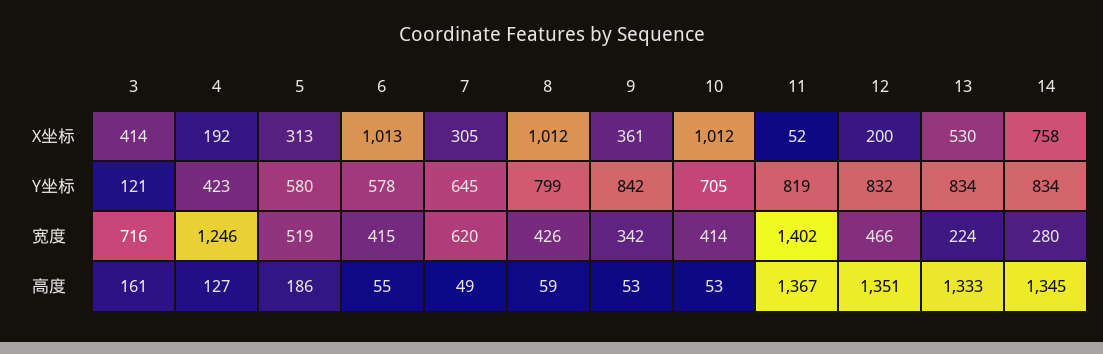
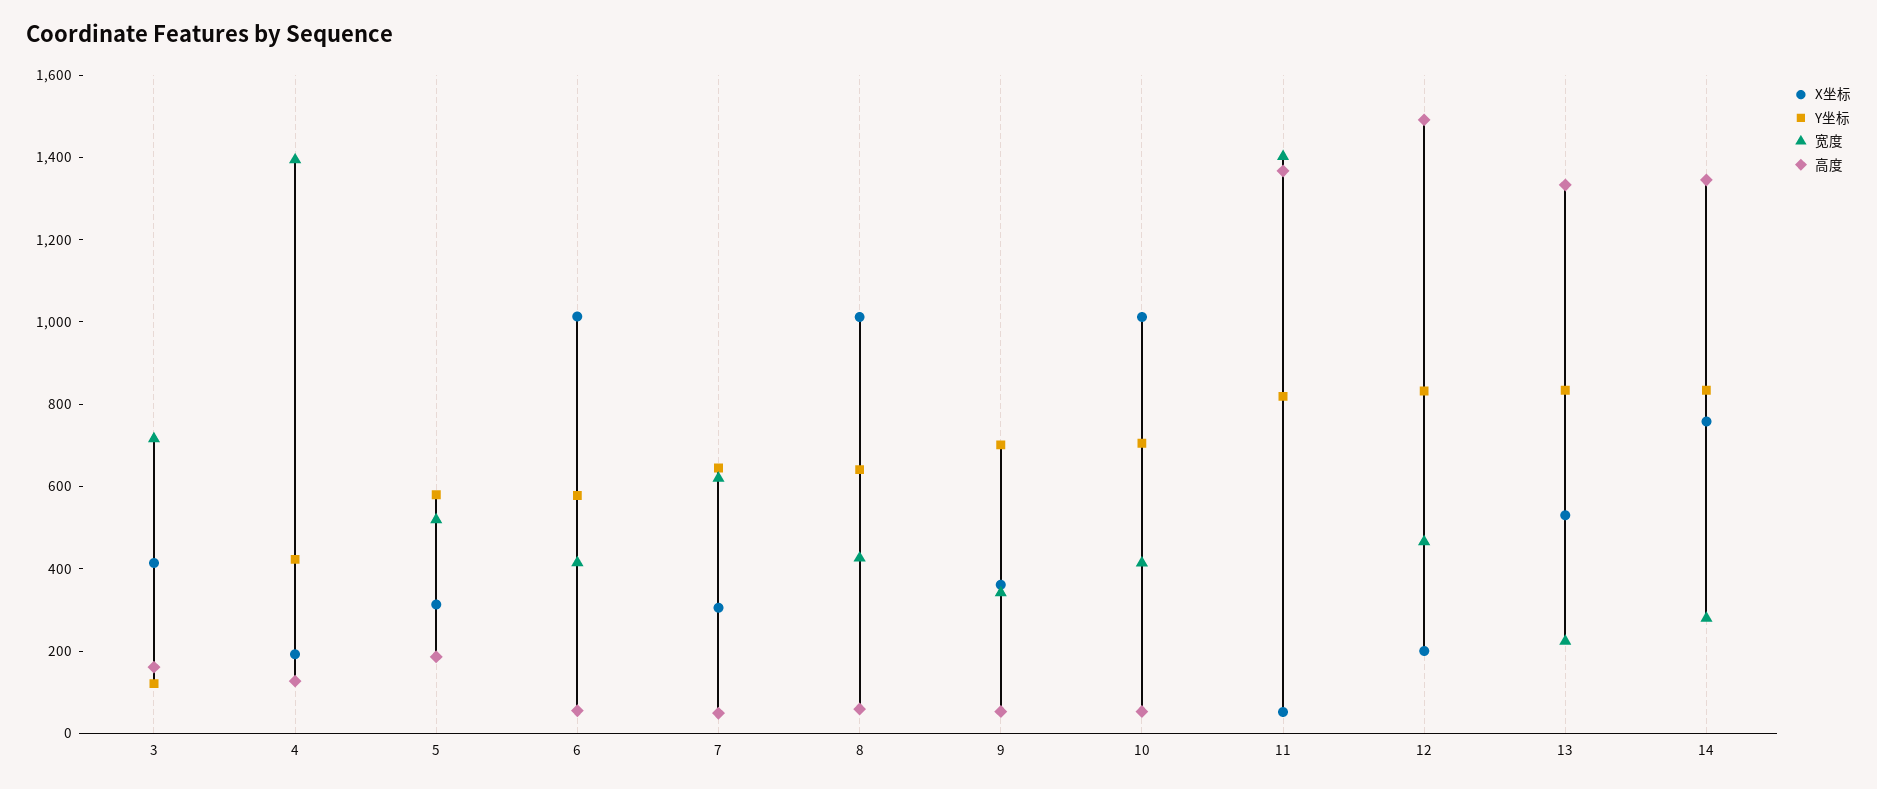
  {
    "X坐标": {
      "3": 414,
      "4": 192,
      "5": 313,
      "6": 1013,
      "7": 305,
      "8": 1012,
      "9": 361,
      "10": 1012,
      "11": 52,
      "12": 200,
      "13": 530,
      "14": 758
    },
    "Y坐标": {
      "3": 121,
      "4": 423,
      "5": 580,
      "6": 578,
      "7": 645,
-     "8": 799,
+     "8": 650,
-     "9": 842,
+     "9": 700,
      "10": 705,
      "11": 819,
      "12": 832,
      "13": 834,
      "14": 834
    },
    "宽度": {
      "3": 716,
-     "4": 1246,
+     "4": 1400,
      "5": 519,
      "6": 415,
      "7": 620,
      "8": 426,
      "9": 342,
      "10": 414,
      "11": 1402,
      "12": 466,
      "13": 224,
      "14": 280
    },
    "高度": {
      "3": 161,
      "4": 127,
      "5": 186,
      "6": 55,
      "7": 49,
      "8": 59,
      "9": 53,
      "10": 53,
      "11": 1367,
-     "12": 1351,
+     "12": 1500,
      "13": 1333,
      "14": 1345
    }
  }

